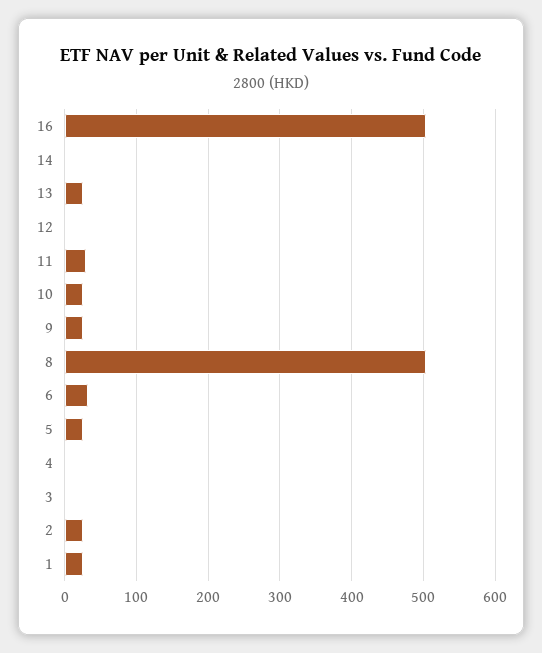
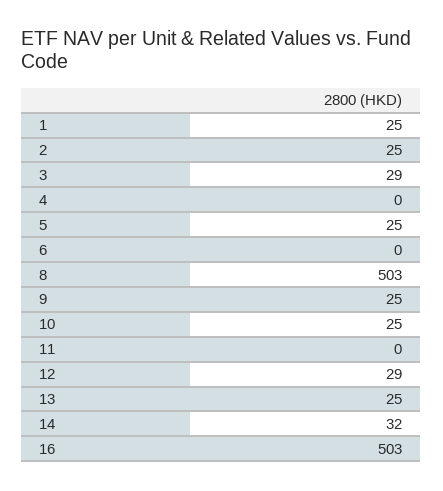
  {
    "16": 503,
-   "14": 0,
+   "14": 32,
    "13": 25,
-   "12": 0,
+   "12": 29,
-   "11": 30,
+   "11": 0,
    "10": 25,
    "9": 25,
    "8": 503,
-   "6": 30,
+   "6": 0,
    "5": 25,
    "4": 0,
-   "3": 0,
+   "3": 29,
    "2": 25,
    "1": 25
  }

